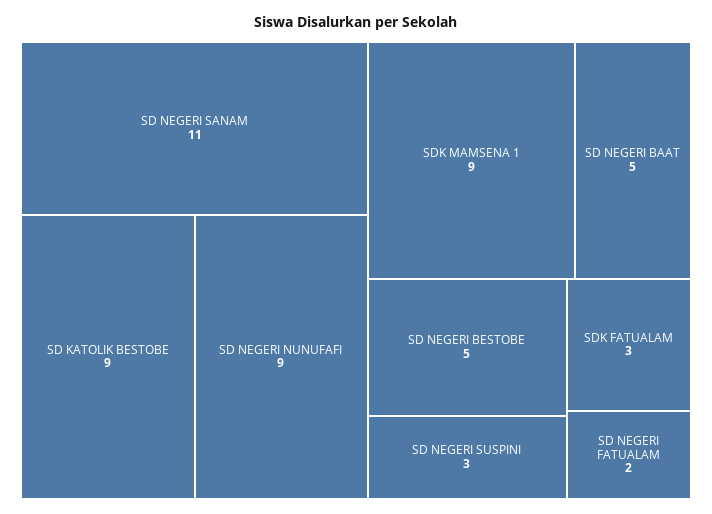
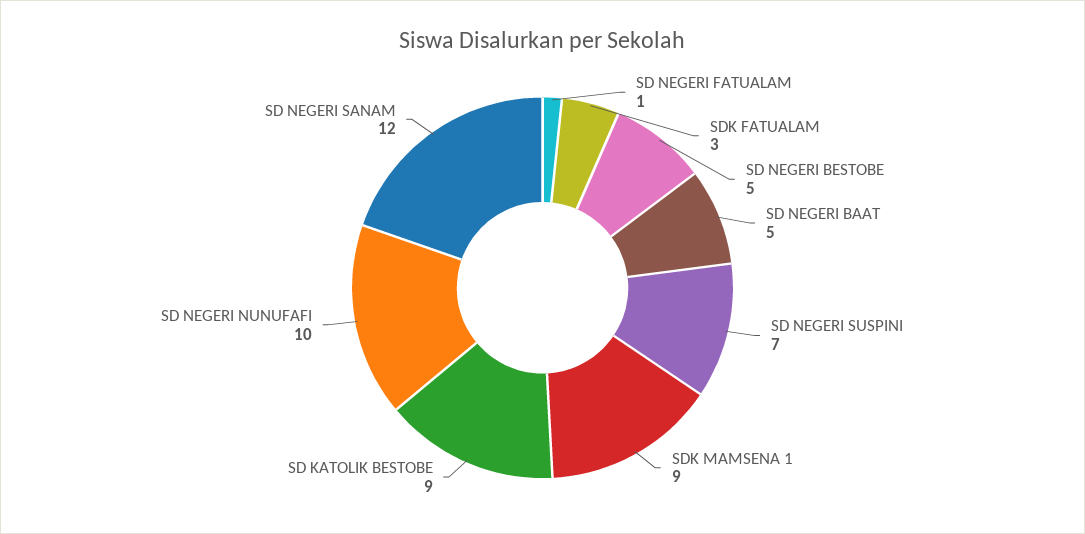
  {
-   "SD NEGERI SANAM": 11,
+   "SD NEGERI SANAM": 12,
    "SD KATOLIK BESTOBE": 9,
-   "SD NEGERI NUNUFAFI": 9,
+   "SD NEGERI NUNUFAFI": 10,
    "SDK MAMSENA 1": 9,
    "SD NEGERI BAAT": 5,
    "SD NEGERI BESTOBE": 5,
-   "SD NEGERI SUSPINI": 3,
+   "SD NEGERI SUSPINI": 7,
    "SDK FATUALAM": 3,
-   "SD NEGERI FATUALAM": 2
+   "SD NEGERI FATUALAM": 1
  }

